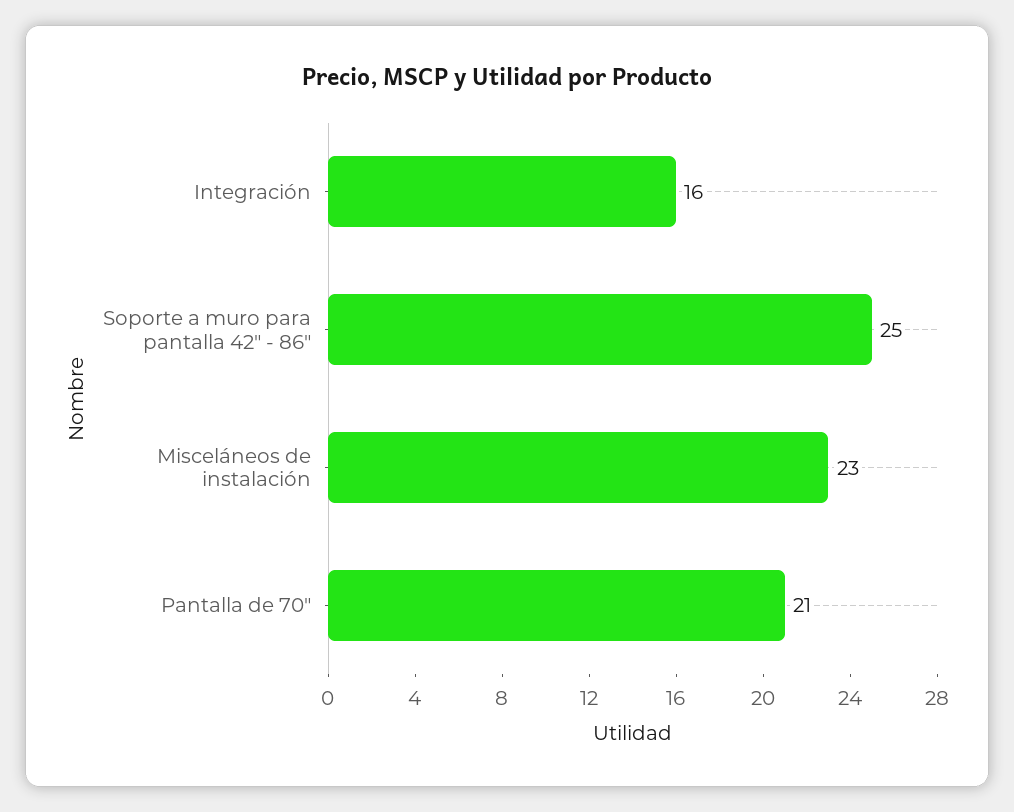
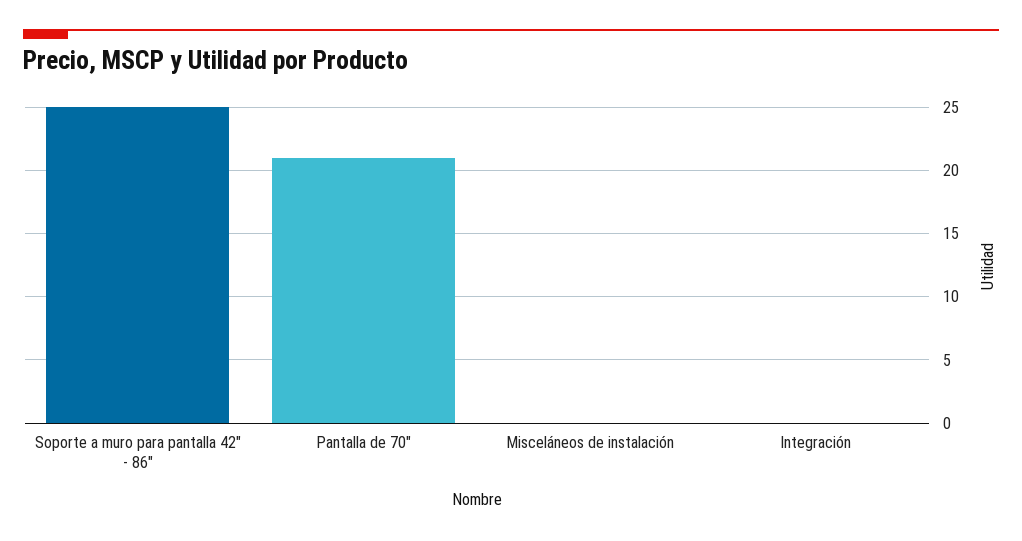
  {
-   "Integración": 16,
+   "Integración": 0,
    "Soporte a muro para pantalla 42\" - 86\"": 25,
-   "Misceláneos de instalación": 23,
+   "Misceláneos de instalación": 0,
    "Pantalla de 70\"": 21
  }

